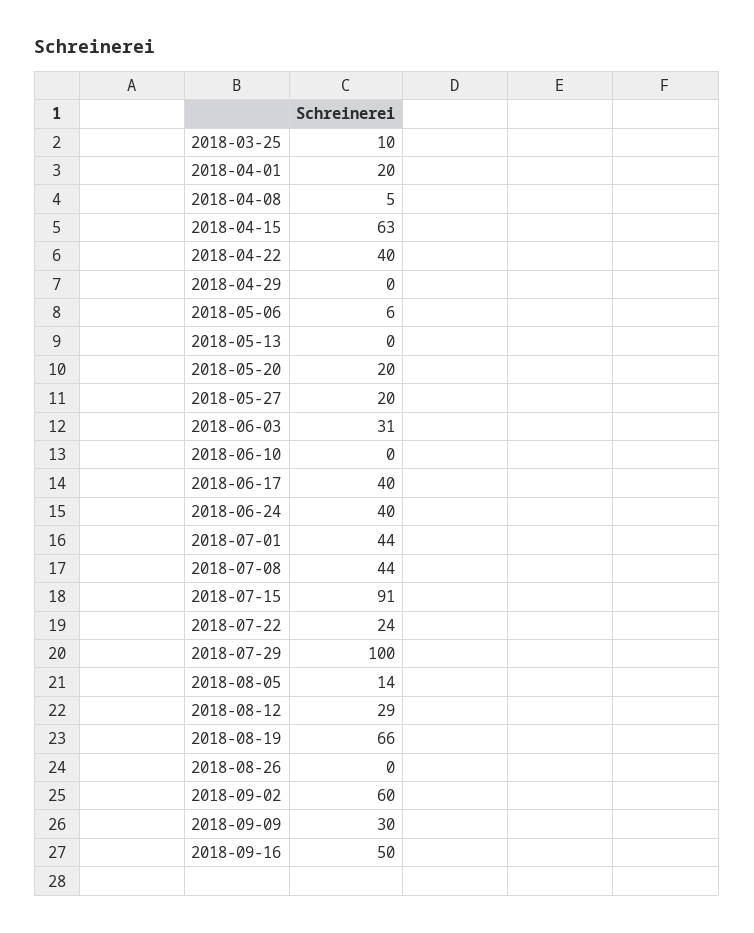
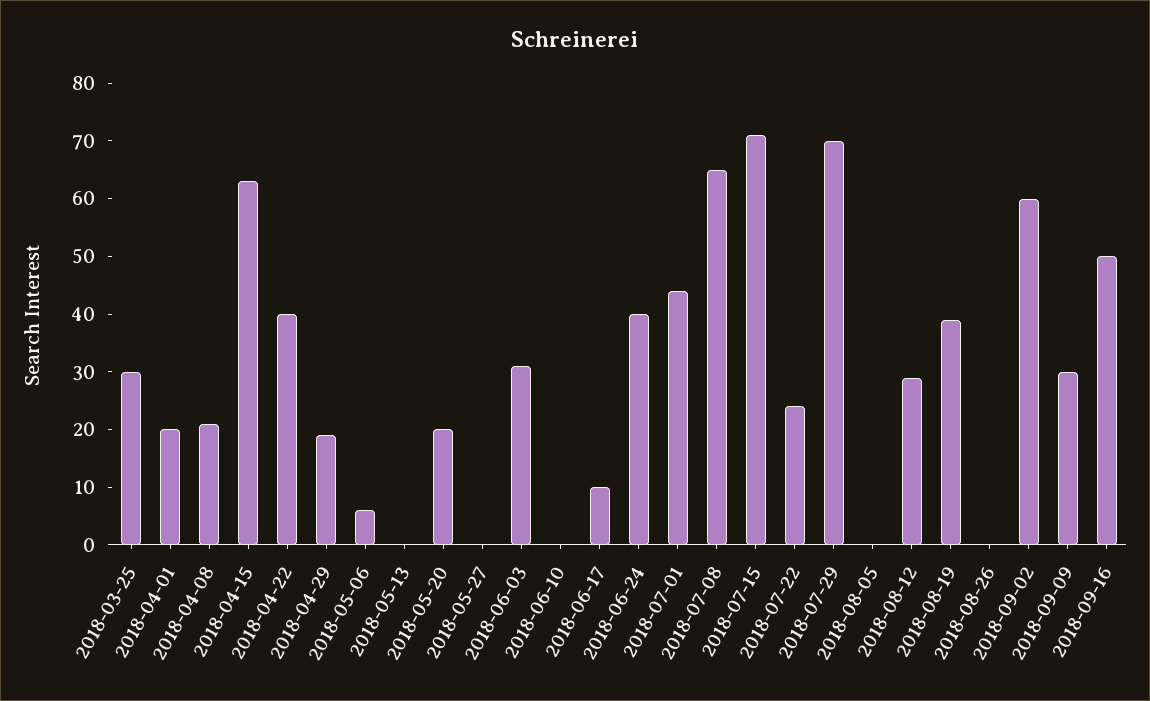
  {
-   "2018-03-25": 10,
+   "2018-03-25": 30,
    "2018-04-01": 20,
-   "2018-04-08": 5,
+   "2018-04-08": 20,
    "2018-04-15": 63,
    "2018-04-22": 40,
-   "2018-04-29": 0,
+   "2018-04-29": 20,
    "2018-05-06": 6,
    "2018-05-13": 0,
    "2018-05-20": 20,
-   "2018-05-27": 20,
+   "2018-05-27": 0,
    "2018-06-03": 31,
    "2018-06-10": 0,
-   "2018-06-17": 40,
+   "2018-06-17": 10,
    "2018-06-24": 40,
    "2018-07-01": 44,
-   "2018-07-08": 44,
+   "2018-07-08": 65,
-   "2018-07-15": 91,
+   "2018-07-15": 70,
    "2018-07-22": 24,
-   "2018-07-29": 100,
+   "2018-07-29": 70,
-   "2018-08-05": 14,
+   "2018-08-05": 0,
    "2018-08-12": 29,
-   "2018-08-19": 66,
+   "2018-08-19": 40,
    "2018-08-26": 0,
    "2018-09-02": 60,
    "2018-09-09": 30,
    "2018-09-16": 50
  }

